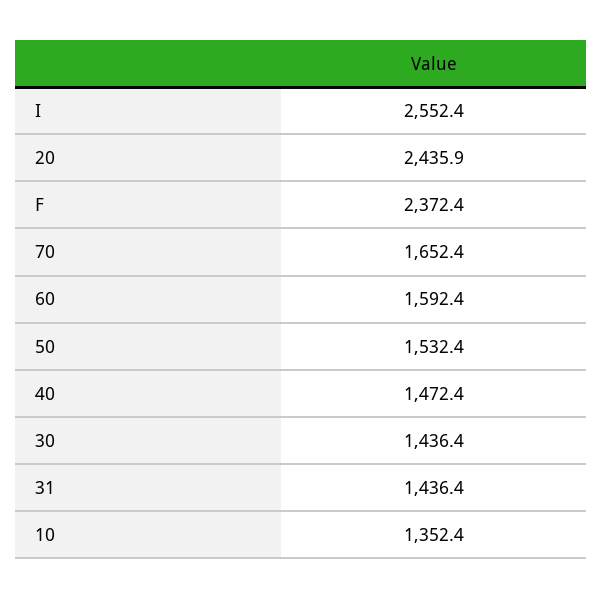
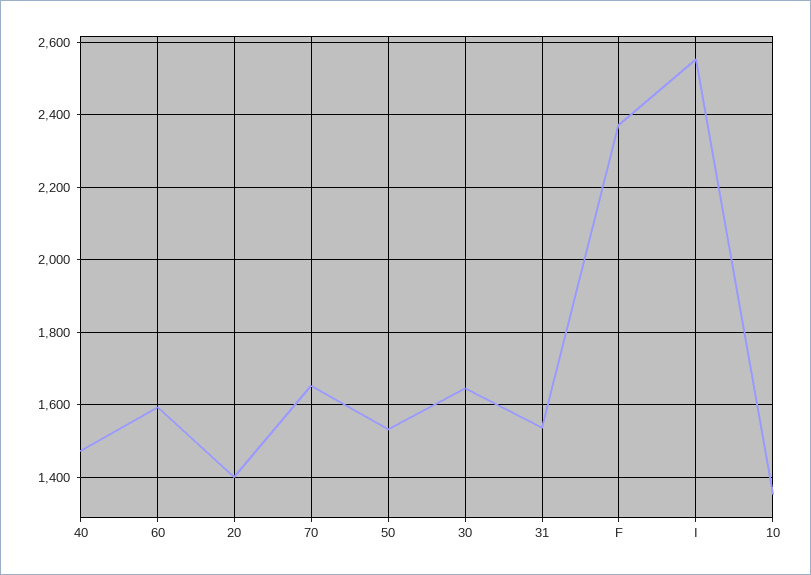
  {
    "I": 2552.4,
-   "20": 2435.9,
+   "20": 1400,
    "F": 2372.4,
    "70": 1652.4,
    "60": 1592.4,
    "50": 1532.4,
    "40": 1472.4,
-   "30": 1436.4,
+   "30": 1640,
-   "31": 1436.4,
+   "31": 1540,
    "10": 1352.4
  }

